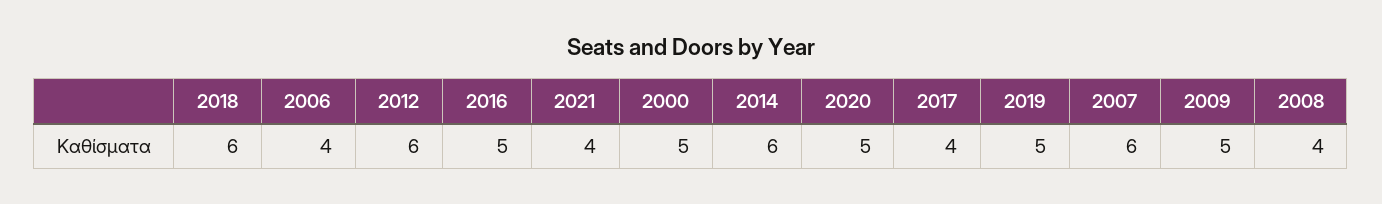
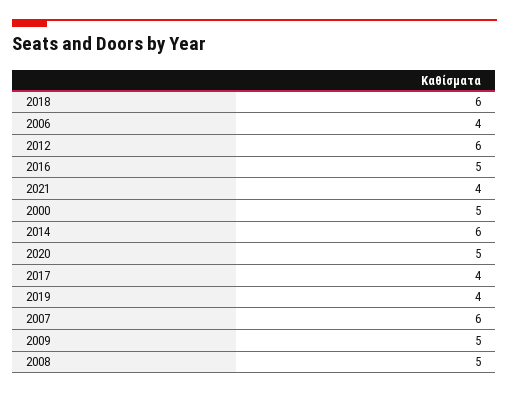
  {
    "2018": 6,
    "2006": 4,
    "2012": 6,
    "2016": 5,
    "2021": 4,
    "2000": 5,
    "2014": 6,
    "2020": 5,
    "2017": 4,
-   "2019": 5,
+   "2019": 4,
    "2007": 6,
    "2009": 5,
-   "2008": 4
+   "2008": 5
  }

